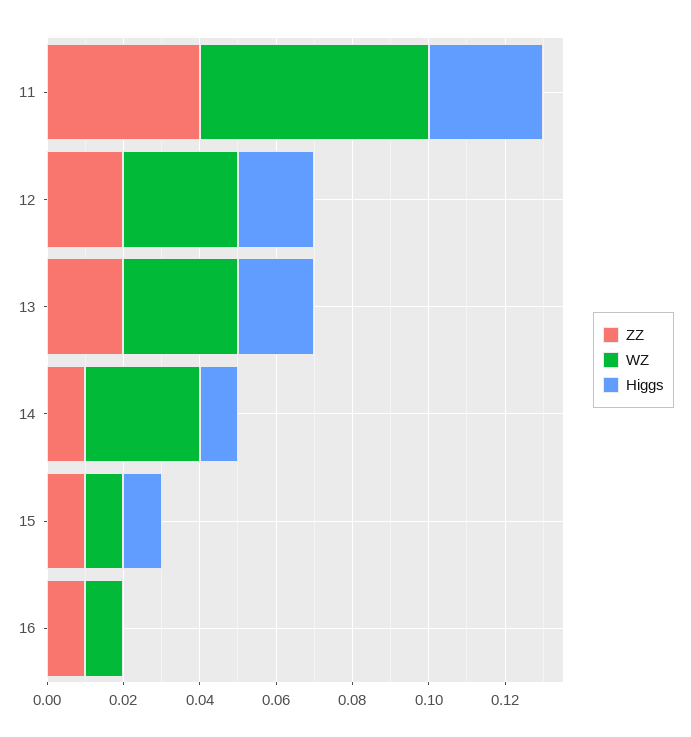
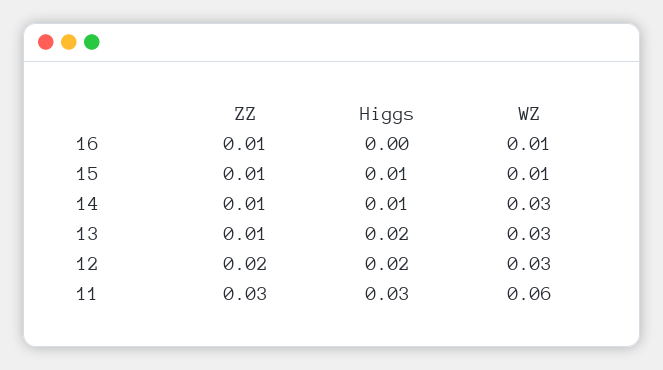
  {
    "ZZ": {
-     "11": 0.04,
+     "11": 0.03,
      "12": 0.02,
-     "13": 0.02,
+     "13": 0.01,
      "14": 0.01,
      "15": 0.01,
      "16": 0.01
    },
    "WZ": {
      "11": 0.06,
      "12": 0.03,
      "13": 0.03,
      "14": 0.03,
      "15": 0.01,
      "16": 0.01
    },
    "Higgs": {
      "11": 0.03,
      "12": 0.02,
      "13": 0.02,
      "14": 0.01,
      "15": 0.01,
      "16": 0
    }
  }

